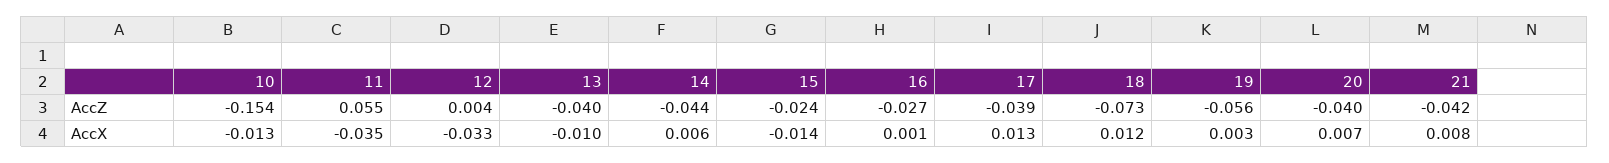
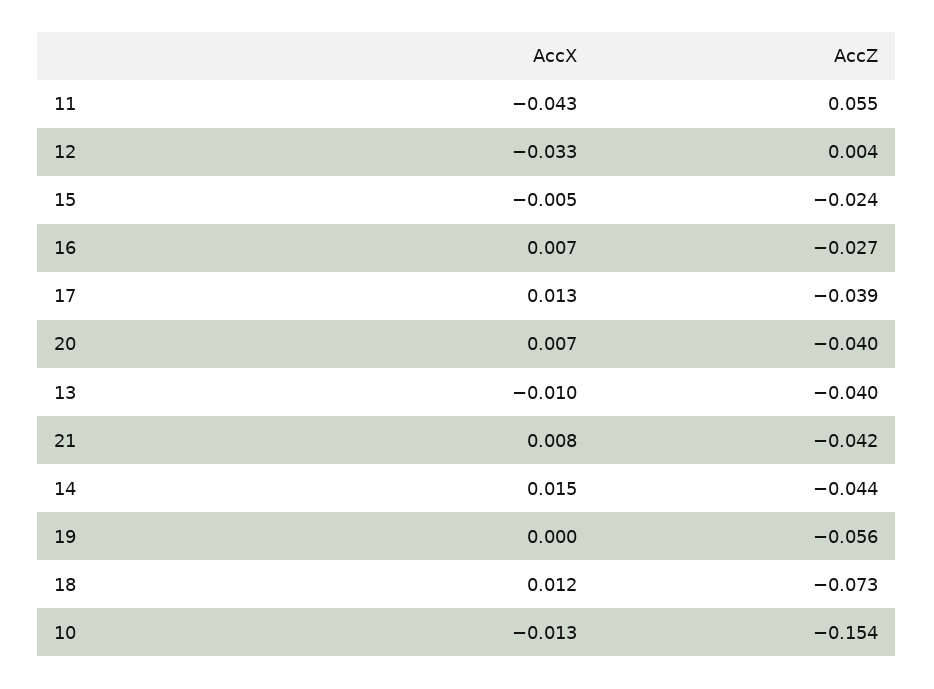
  {
    "10": {
      "AccZ": -0.154,
      "AccX": -0.013
    },
    "11": {
      "AccZ": 0.055,
-     "AccX": -0.035
+     "AccX": -0.043
    },
    "12": {
      "AccZ": 0.004,
      "AccX": -0.033
    },
    "13": {
      "AccZ": -0.04,
      "AccX": -0.01
    },
    "14": {
      "AccZ": -0.044,
-     "AccX": 0.006
+     "AccX": 0.015
    },
    "15": {
      "AccZ": -0.024,
-     "AccX": -0.014
+     "AccX": -0.005
    },
    "16": {
      "AccZ": -0.027,
-     "AccX": 0.001
+     "AccX": 0.007
    },
    "17": {
      "AccZ": -0.039,
      "AccX": 0.013
    },
    "18": {
      "AccZ": -0.073,
      "AccX": 0.012
    },
    "19": {
      "AccZ": -0.056,
-     "AccX": 0.003
+     "AccX": 0
    },
    "20": {
      "AccZ": -0.04,
      "AccX": 0.007
    },
    "21": {
      "AccZ": -0.042,
      "AccX": 0.008
    }
  }

